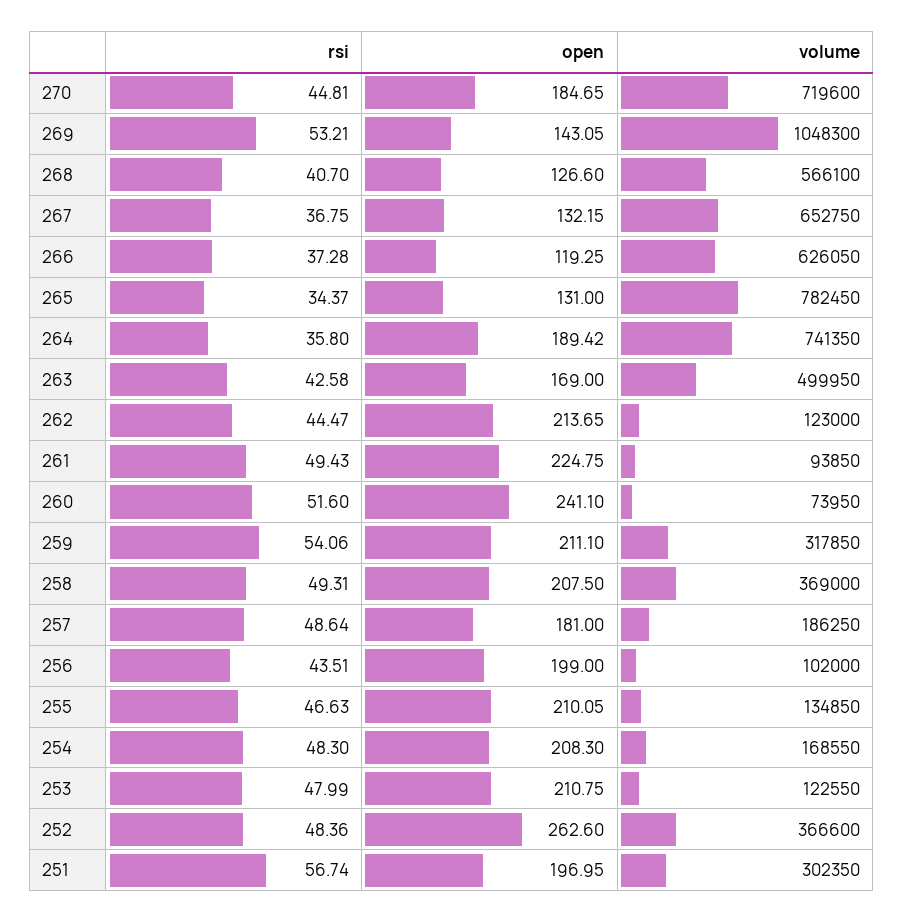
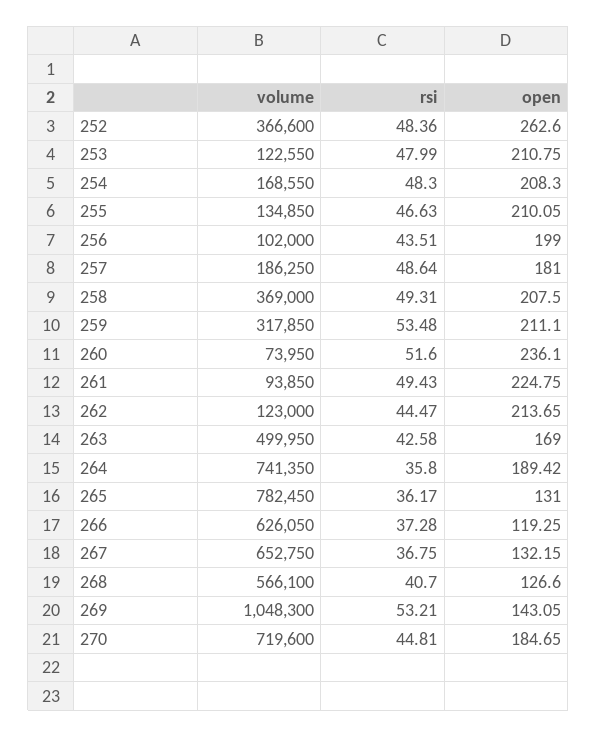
  {
    "rsi": {
      "270": 44.81,
      "269": 53.21,
      "268": 40.7,
      "267": 36.75,
      "266": 37.28,
-     "265": 34.37,
+     "265": 36.17,
      "264": 35.8,
      "263": 42.58,
      "262": 44.47,
      "261": 49.43,
      "260": 51.6,
-     "259": 54.06,
+     "259": 53.48,
      "258": 49.31,
      "257": 48.64,
      "256": 43.51,
      "255": 46.63,
      "254": 48.3,
      "253": 47.99,
-     "252": 48.36,
+     "252": 48.36
-     "251": 56.74
    },
    "open": {
      "270": 184.65,
      "269": 143.05,
      "268": 126.6,
      "267": 132.15,
      "266": 119.25,
      "265": 131,
      "264": 189.42,
      "263": 169,
      "262": 213.65,
      "261": 224.75,
-     "260": 241.1,
+     "260": 236.1,
      "259": 211.1,
      "258": 207.5,
      "257": 181,
      "256": 199,
      "255": 210.05,
      "254": 208.3,
      "253": 210.75,
-     "252": 262.6,
+     "252": 262.6
-     "251": 196.95
    },
    "volume": {
      "270": 719600,
      "269": 1048300,
      "268": 566100,
      "267": 652750,
      "266": 626050,
      "265": 782450,
      "264": 741350,
      "263": 499950,
      "262": 123000,
      "261": 93850,
      "260": 73950,
      "259": 317850,
      "258": 369000,
      "257": 186250,
      "256": 102000,
      "255": 134850,
      "254": 168550,
      "253": 122550,
-     "252": 366600,
+     "252": 366600
-     "251": 302350
    }
  }

